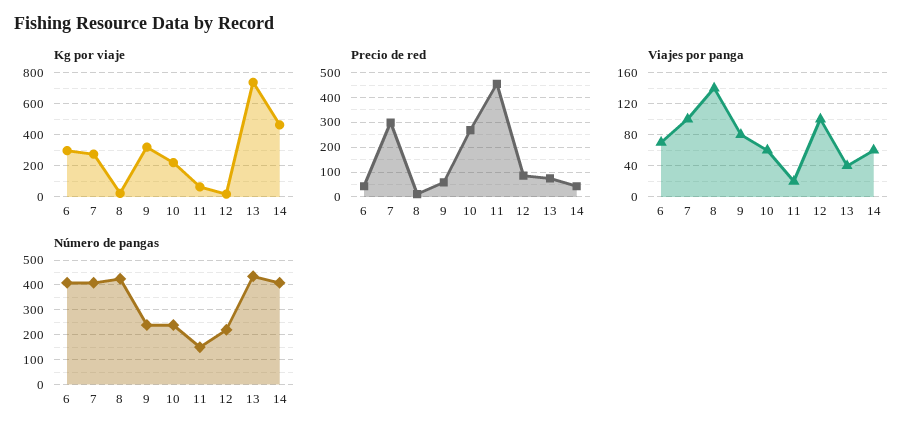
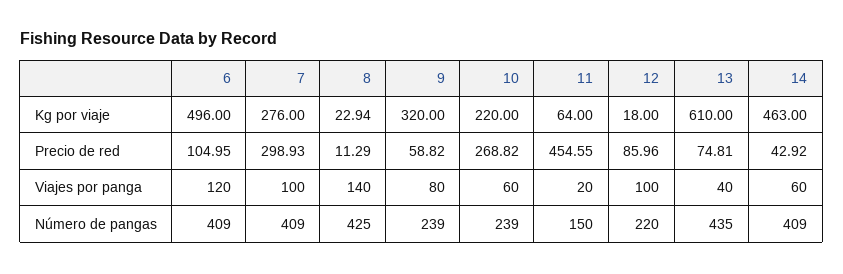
  {
    "Kg por viaje": {
-     "6": 300,
+     "6": 496,
      "7": 276,
      "8": 22.94,
      "9": 320,
      "10": 220,
      "11": 64,
      "12": 18,
-     "13": 750,
+     "13": 610,
      "14": 463
    },
    "Precio de red": {
-     "6": 50,
+     "6": 104.95,
      "7": 298.93,
      "8": 11.29,
      "9": 58.82,
      "10": 268.82,
      "11": 454.55,
      "12": 85.96,
      "13": 74.81,
      "14": 42.92
    },
    "Viajes por panga": {
-     "6": 70,
+     "6": 120,
      "7": 100,
      "8": 140,
      "9": 80,
      "10": 60,
      "11": 20,
      "12": 100,
      "13": 40,
      "14": 60
    },
    "Número de pangas": {
      "6": 409,
      "7": 409,
      "8": 425,
      "9": 239,
      "10": 239,
      "11": 150,
      "12": 220,
      "13": 435,
      "14": 409
    }
  }

